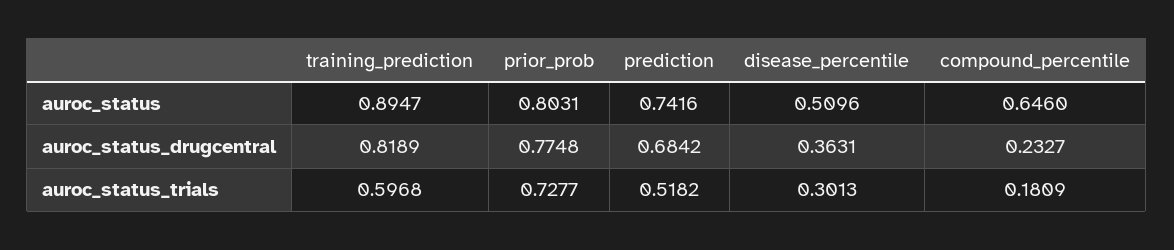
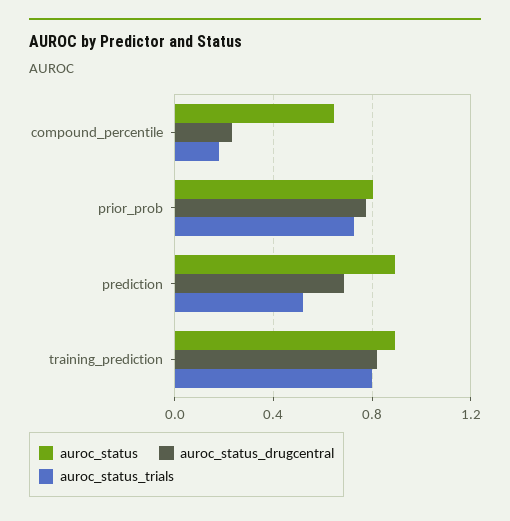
  {
    "auroc_status": {
      "training_prediction": 0.8947,
      "prior_prob": 0.8031,
-     "prediction": 0.7416,
+     "prediction": 0.9,
-     "disease_percentile": 0.5096,
      "compound_percentile": 0.646
    },
    "auroc_status_drugcentral": {
      "training_prediction": 0.8189,
      "prior_prob": 0.7748,
      "prediction": 0.6842,
-     "disease_percentile": 0.3631,
      "compound_percentile": 0.2327
    },
    "auroc_status_trials": {
-     "training_prediction": 0.5968,
+     "training_prediction": 0.8,
      "prior_prob": 0.7277,
      "prediction": 0.5182,
-     "disease_percentile": 0.3013,
      "compound_percentile": 0.1809
    }
  }

